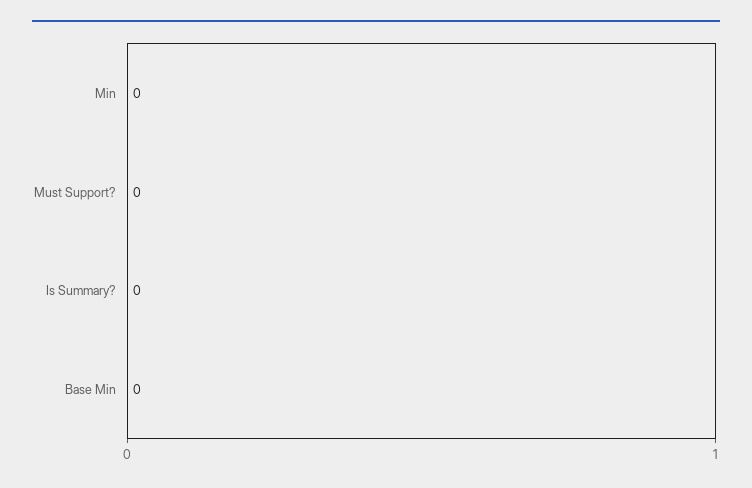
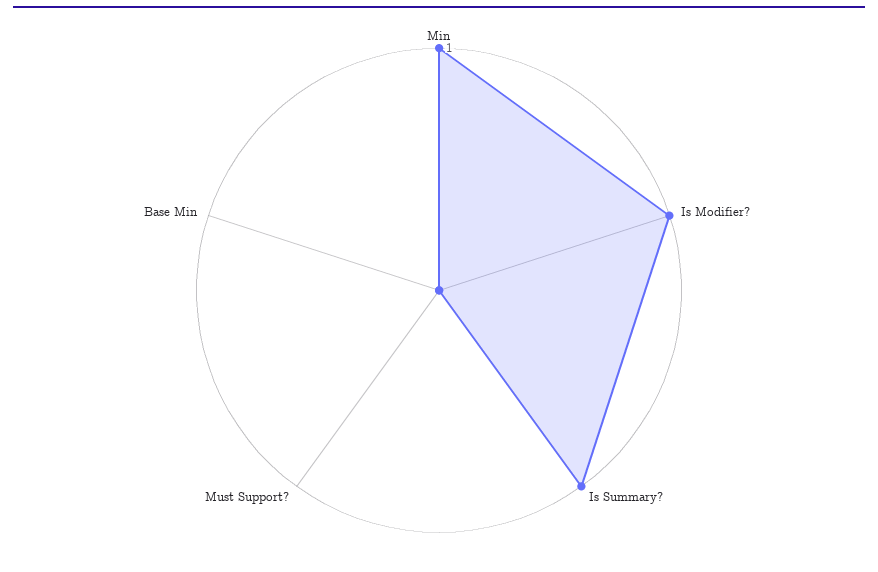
  {
-   "Min": 0,
+   "Min": 1,
    "Must Support?": 0,
-   "Is Summary?": 0,
+   "Is Summary?": 1,
-   "Base Min": 0
+   "Base Min": 0,
+   "Is Modifier?": 1
  }

